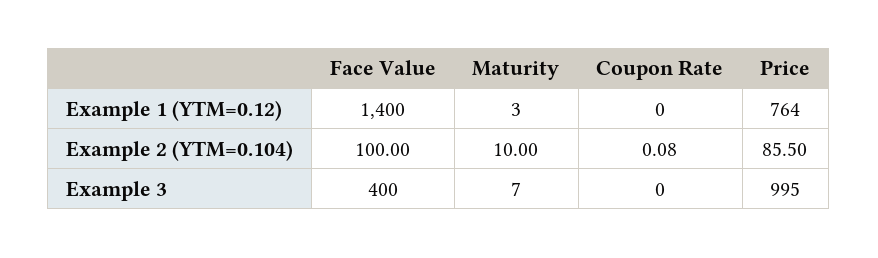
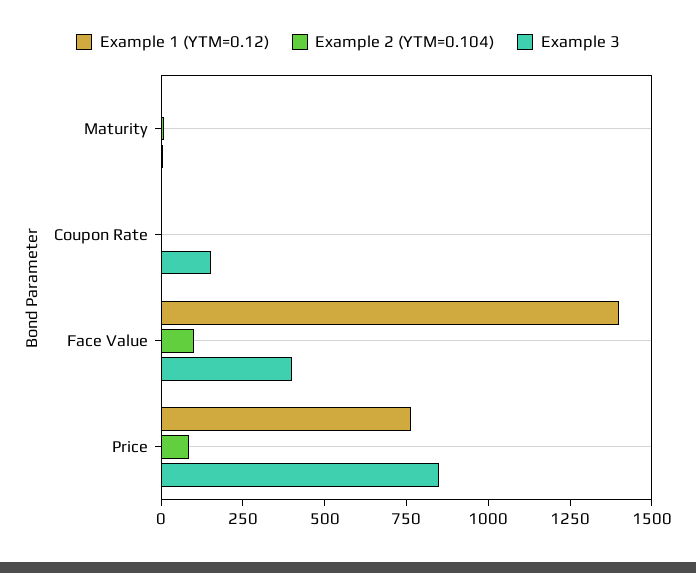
  {
    "Example 1 (YTM=0.12)": {
      "Face Value": 1400,
      "Maturity": 3,
      "Coupon Rate": 0,
      "Price": 764
    },
    "Example 2 (YTM=0.104)": {
      "Face Value": 100,
      "Maturity": 10,
      "Coupon Rate": 0.08,
      "Price": 85.5
    },
    "Example 3": {
      "Face Value": 400,
      "Maturity": 7,
-     "Coupon Rate": 0,
+     "Coupon Rate": 150,
-     "Price": 995
+     "Price": 850
    }
  }

